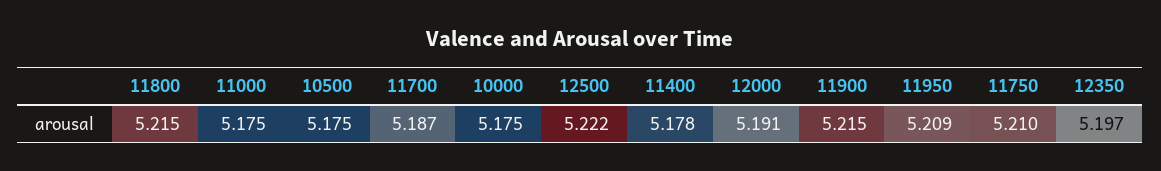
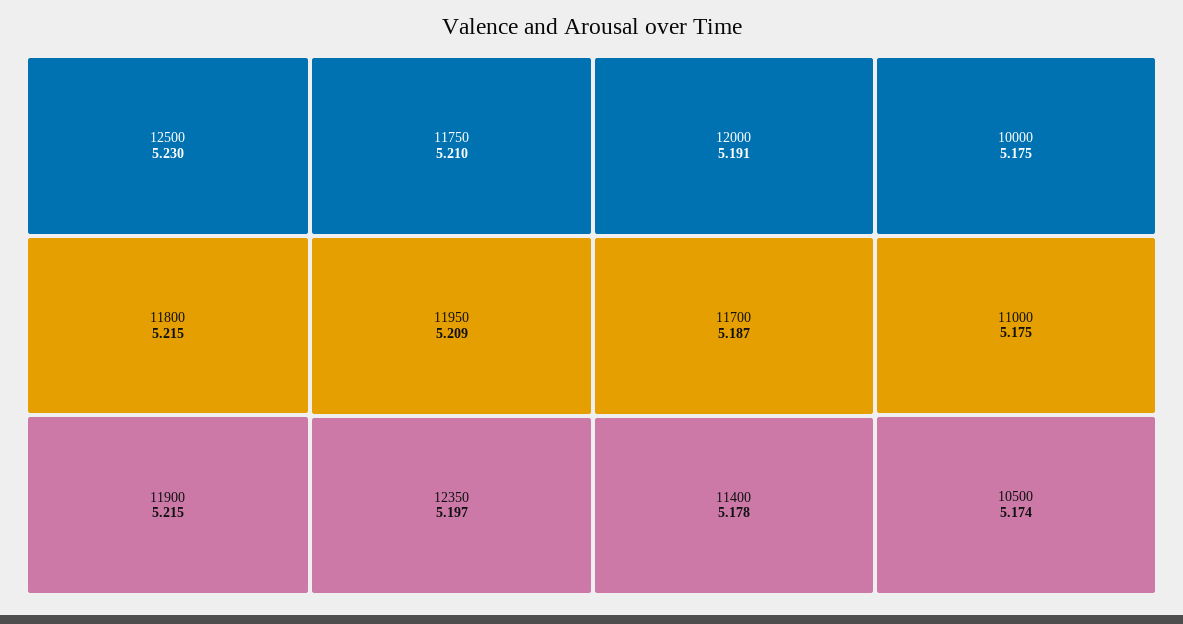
  {
    "11800": 5.215,
    "11000": 5.175,
-   "10500": 5.175,
+   "10500": 5.174,
    "11700": 5.187,
    "10000": 5.175,
-   "12500": 5.222,
+   "12500": 5.23,
    "11400": 5.178,
    "12000": 5.191,
    "11900": 5.215,
    "11950": 5.209,
    "11750": 5.21,
    "12350": 5.197
  }

